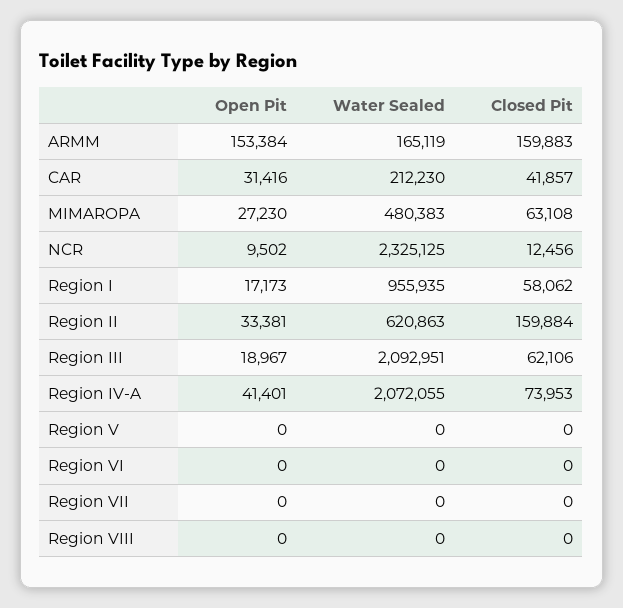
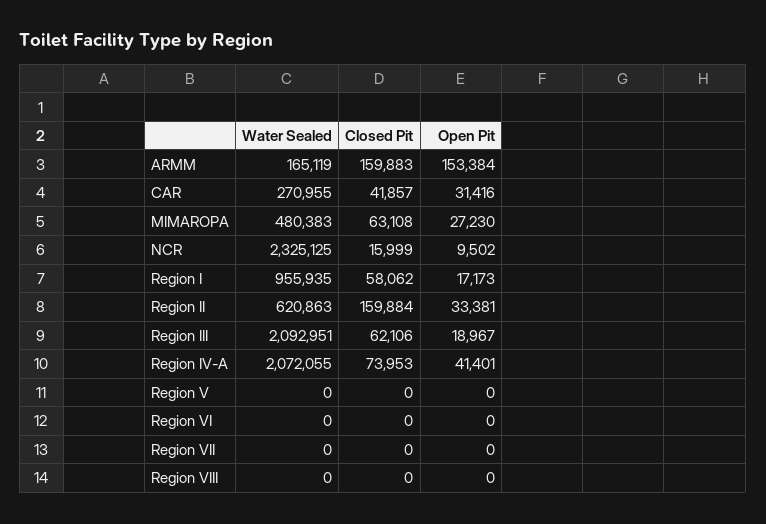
  {
    "Open Pit": {
      "ARMM": 153384,
      "CAR": 31416,
      "MIMAROPA": 27230,
      "NCR": 9502,
      "Region I": 17173,
      "Region II": 33381,
      "Region III": 18967,
      "Region IV-A": 41401,
      "Region V": 0,
      "Region VI": 0,
      "Region VII": 0,
      "Region VIII": 0
    },
    "Water Sealed": {
      "ARMM": 165119,
-     "CAR": 212230,
+     "CAR": 270955,
      "MIMAROPA": 480383,
      "NCR": 2325125,
      "Region I": 955935,
      "Region II": 620863,
      "Region III": 2092951,
      "Region IV-A": 2072055,
      "Region V": 0,
      "Region VI": 0,
      "Region VII": 0,
      "Region VIII": 0
    },
    "Closed Pit": {
      "ARMM": 159883,
      "CAR": 41857,
      "MIMAROPA": 63108,
-     "NCR": 12456,
+     "NCR": 15999,
      "Region I": 58062,
      "Region II": 159884,
      "Region III": 62106,
      "Region IV-A": 73953,
      "Region V": 0,
      "Region VI": 0,
      "Region VII": 0,
      "Region VIII": 0
    }
  }

